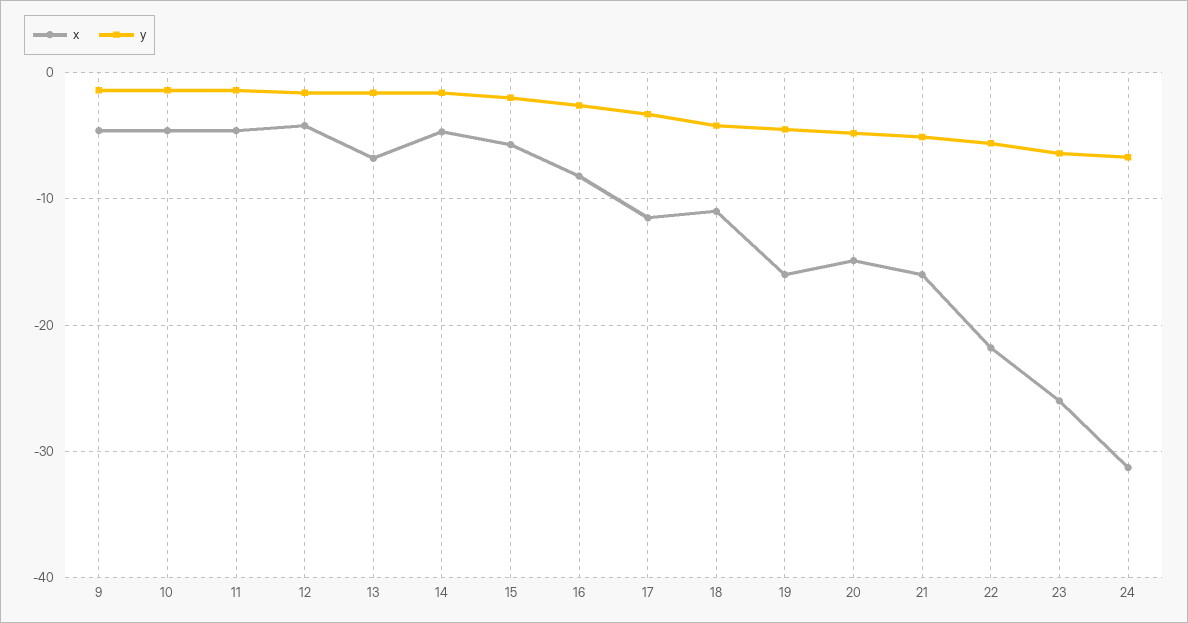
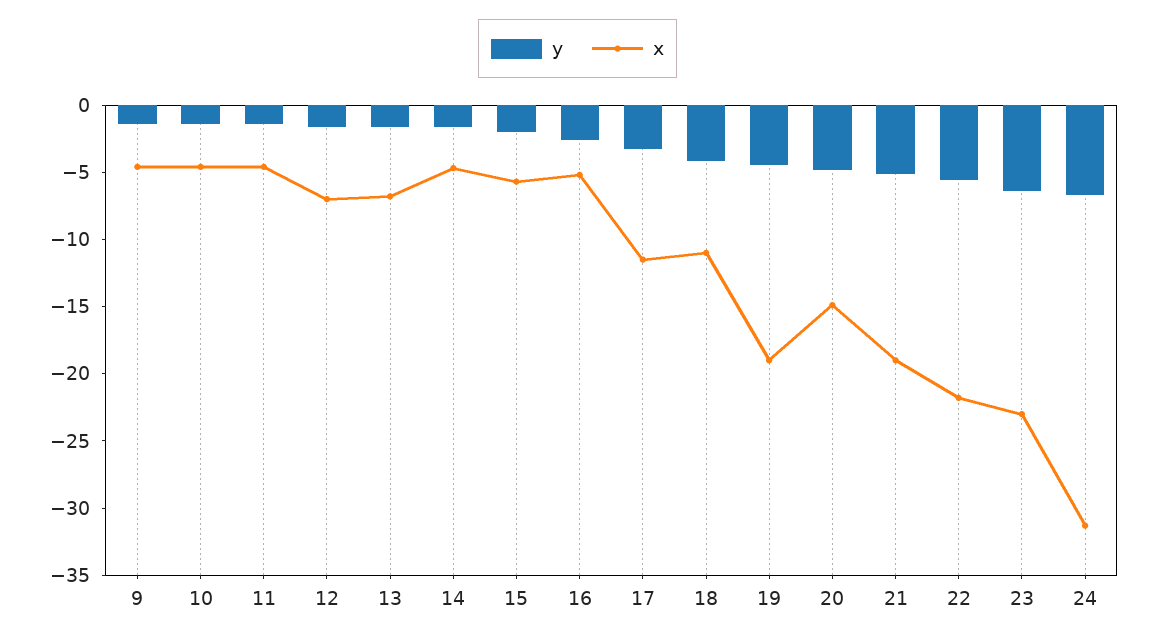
  {
    "x": {
      "9": -5,
      "10": -5,
      "11": -5,
-     "12": -4,
+     "12": -7,
      "13": -7,
      "14": -5,
      "15": -6,
-     "16": -8,
+     "16": -5,
      "17": -12,
      "18": -11,
-     "19": -16,
+     "19": -19,
      "20": -15,
-     "21": -16,
+     "21": -19,
      "22": -22,
-     "23": -26,
+     "23": -23,
      "24": -31
    },
    "y": {
      "9": -1,
      "10": -1,
      "11": -1,
      "12": -2,
      "13": -2,
      "14": -2,
      "15": -2,
      "16": -3,
      "17": -3,
      "18": -4,
      "19": -5,
      "20": -5,
      "21": -5,
      "22": -6,
      "23": -6,
      "24": -7
    }
  }

